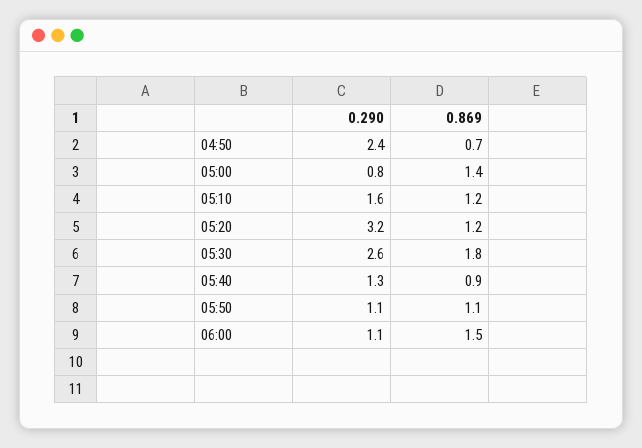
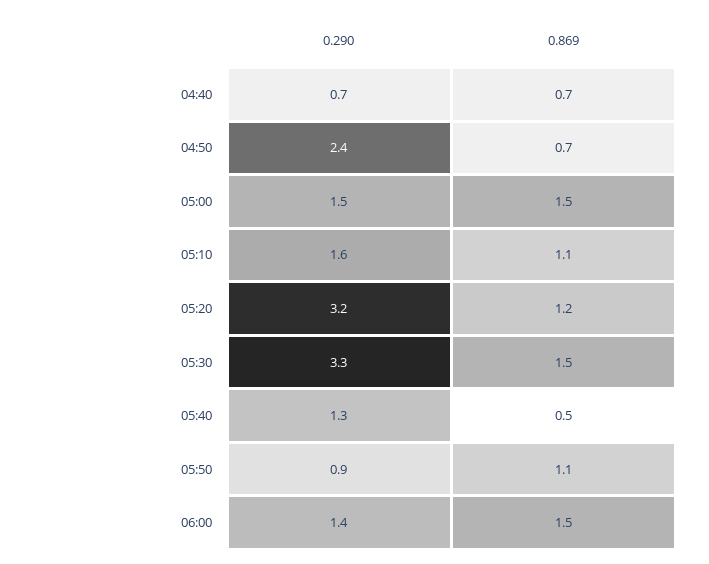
  {
    "0.290": {
      "04:50": 2.4,
-     "05:00": 0.8,
+     "05:00": 1.5,
      "05:10": 1.6,
      "05:20": 3.2,
-     "05:30": 2.6,
+     "05:30": 3.3,
      "05:40": 1.3,
-     "05:50": 1.1,
+     "05:50": 0.9,
-     "06:00": 1.1
+     "06:00": 1.4,
+     "04:40": 0.7
    },
    "0.869": {
      "04:50": 0.7,
-     "05:00": 1.4,
+     "05:00": 1.5,
-     "05:10": 1.2,
+     "05:10": 1.1,
      "05:20": 1.2,
-     "05:30": 1.8,
+     "05:30": 1.5,
-     "05:40": 0.9,
+     "05:40": 0.5,
      "05:50": 1.1,
-     "06:00": 1.5
+     "06:00": 1.5,
+     "04:40": 0.7
    }
  }

